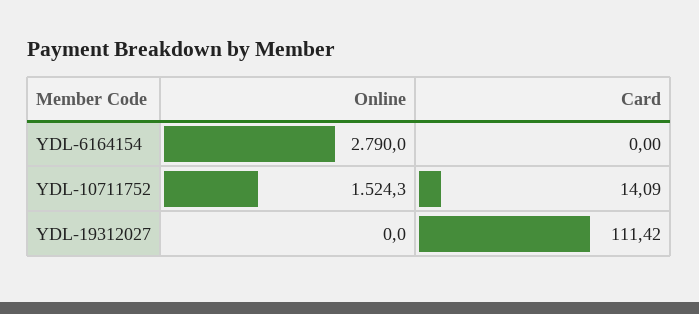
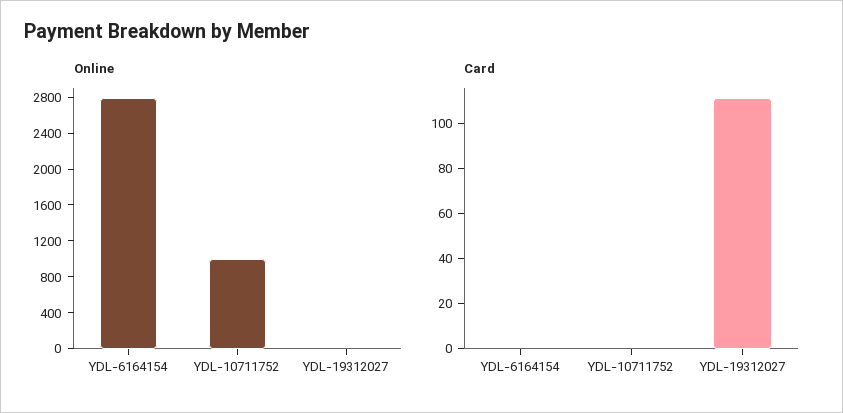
  {
    "Online": {
      "YDL-6164154": 2790,
-     "YDL-10711752": 1524.3,
+     "YDL-10711752": 1000,
      "YDL-19312027": 0
    },
    "Card": {
      "YDL-6164154": 0,
-     "YDL-10711752": 14.09,
+     "YDL-10711752": 0,
      "YDL-19312027": 111.42
    }
  }

